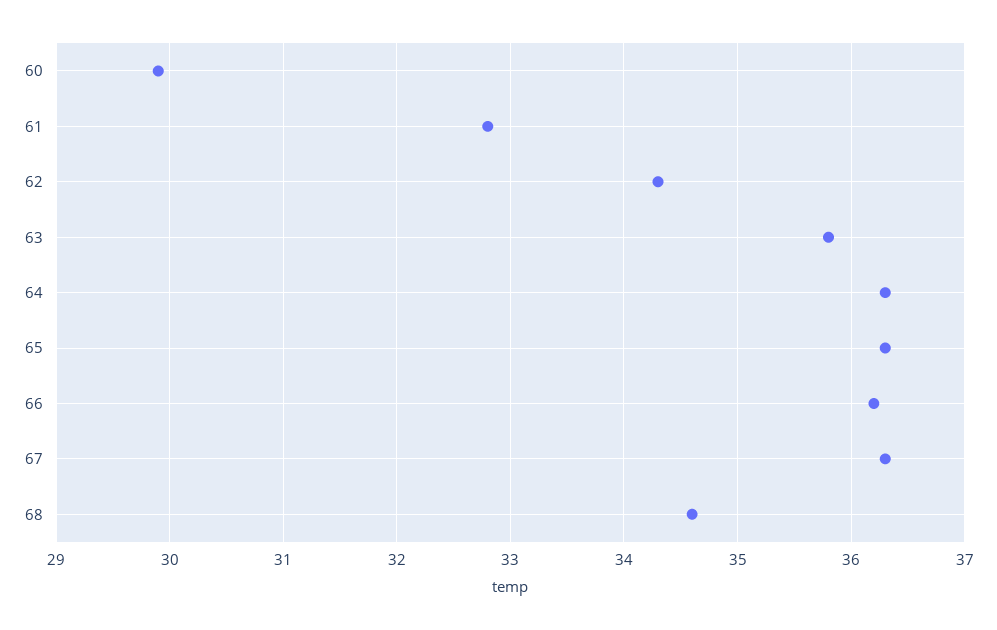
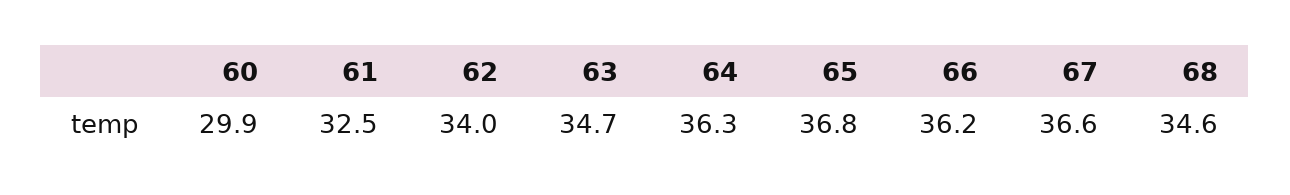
  {
    "60": 29.9,
-   "61": 32.8,
+   "61": 32.5,
-   "62": 34.3,
+   "62": 34,
-   "63": 35.8,
+   "63": 34.7,
    "64": 36.3,
-   "65": 36.3,
+   "65": 36.8,
    "66": 36.2,
-   "67": 36.3,
+   "67": 36.6,
    "68": 34.6
  }

